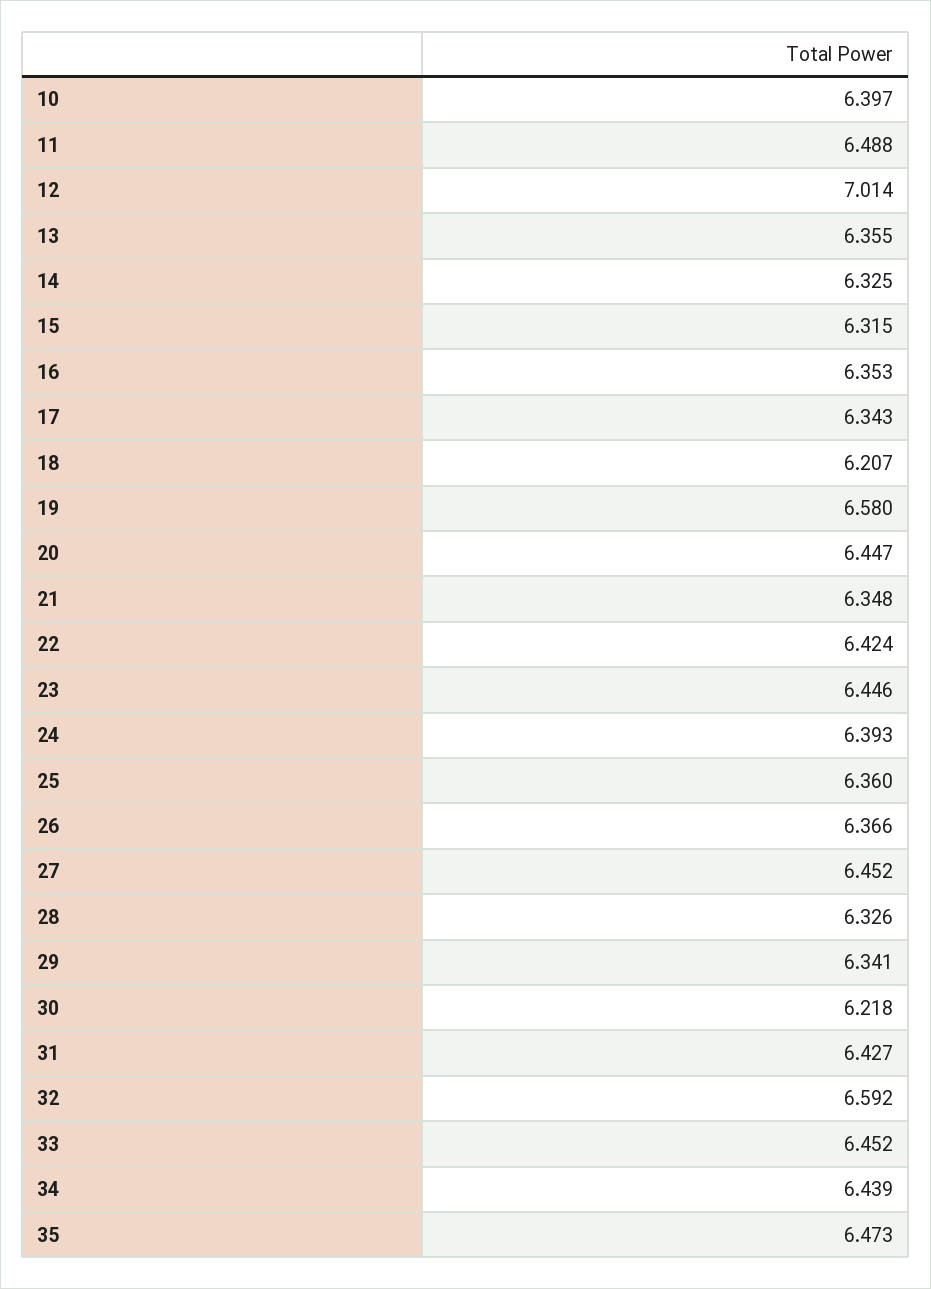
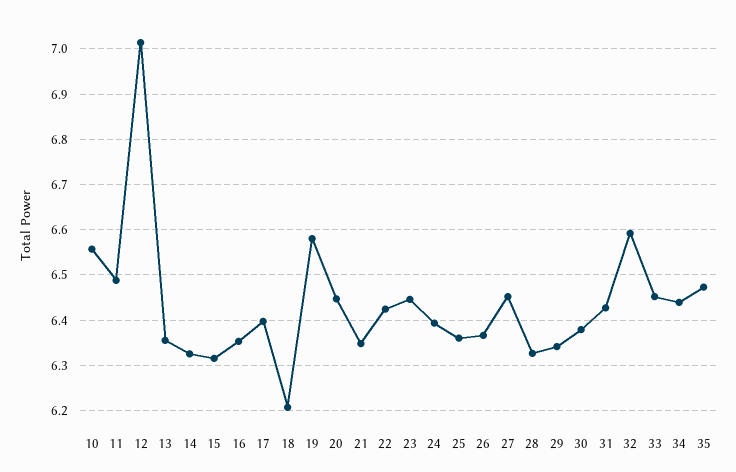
  {
-   "10": 6.397,
+   "10": 6.56,
    "11": 6.488,
    "12": 7.014,
    "13": 6.355,
    "14": 6.325,
    "15": 6.315,
    "16": 6.353,
-   "17": 6.343,
+   "17": 6.4,
    "18": 6.207,
    "19": 6.58,
    "20": 6.447,
    "21": 6.348,
    "22": 6.424,
    "23": 6.446,
    "24": 6.393,
    "25": 6.36,
    "26": 6.366,
    "27": 6.452,
    "28": 6.326,
    "29": 6.341,
-   "30": 6.218,
+   "30": 6.38,
    "31": 6.427,
    "32": 6.592,
    "33": 6.452,
    "34": 6.439,
    "35": 6.473
  }

